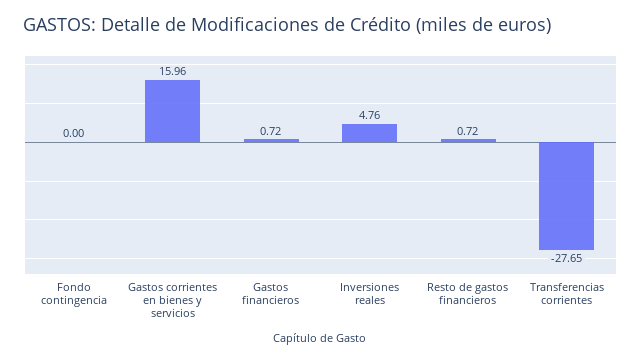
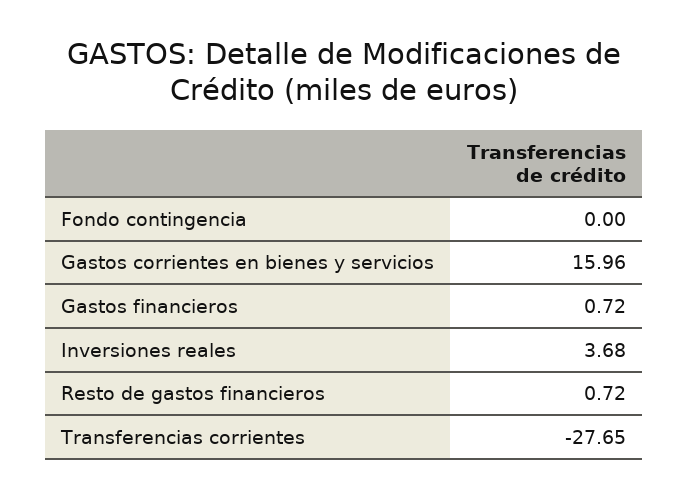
  {
    "Fondo contingencia": 0,
    "Gastos corrientes en bienes y servicios": 15.96,
    "Gastos financieros": 0.72,
-   "Inversiones reales": 4.76,
+   "Inversiones reales": 3.68,
    "Resto de gastos financieros": 0.72,
    "Transferencias corrientes": -27.65
  }

